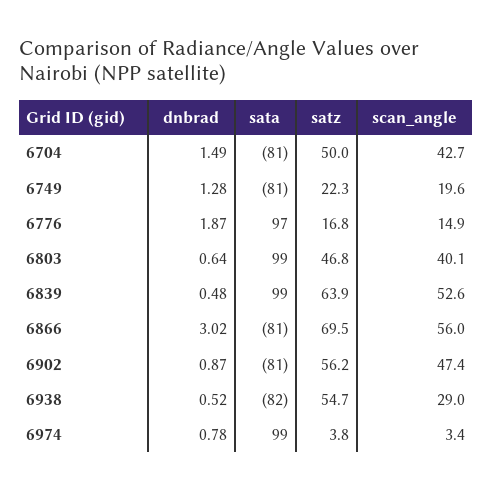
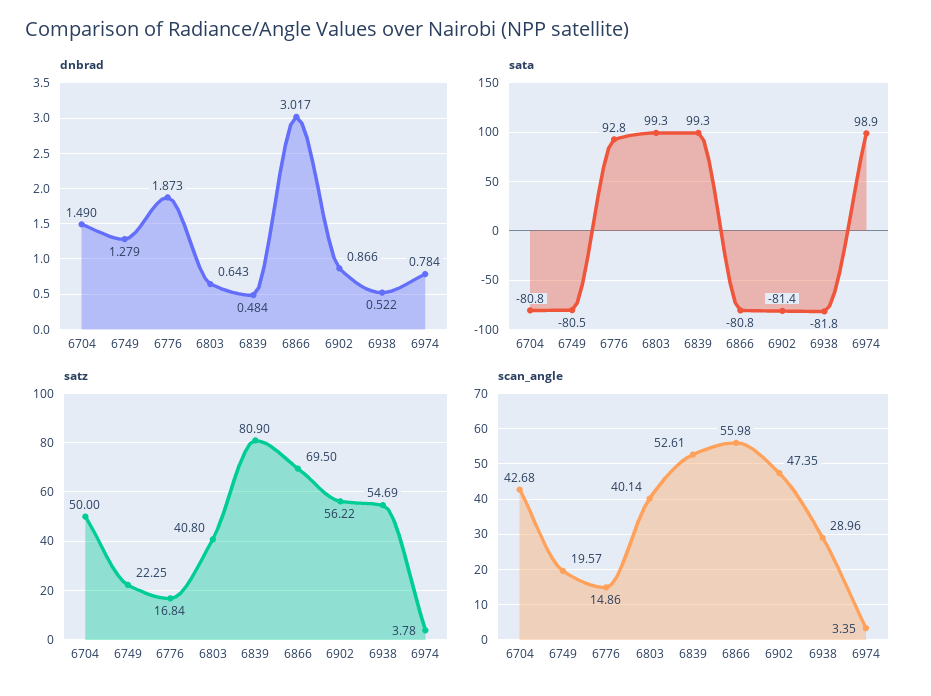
  {
    "dnbrad": {
      "6704": 1.49,
      "6749": 1.279,
      "6776": 1.873,
      "6803": 0.643,
      "6839": 0.484,
      "6866": 3.017,
      "6902": 0.866,
      "6938": 0.522,
      "6974": 0.784
    },
    "sata": {
      "6704": -80.8,
      "6749": -80.5,
-     "6776": 97,
+     "6776": 92.8,
      "6803": 99.3,
      "6839": 99.3,
      "6866": -80.8,
      "6902": -81.4,
      "6938": -81.8,
      "6974": 98.9
    },
    "satz": {
      "6704": 50,
      "6749": 22.25,
      "6776": 16.84,
-     "6803": 46.8,
+     "6803": 40.8,
-     "6839": 63.9,
+     "6839": 80.9,
      "6866": 69.5,
      "6902": 56.22,
      "6938": 54.69,
      "6974": 3.78
    },
    "scan_angle": {
      "6704": 42.68,
      "6749": 19.57,
      "6776": 14.86,
      "6803": 40.14,
      "6839": 52.61,
      "6866": 55.98,
      "6902": 47.35,
      "6938": 28.96,
      "6974": 3.35
    }
  }

